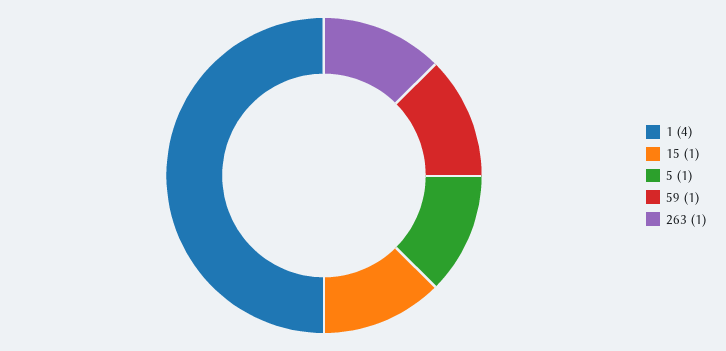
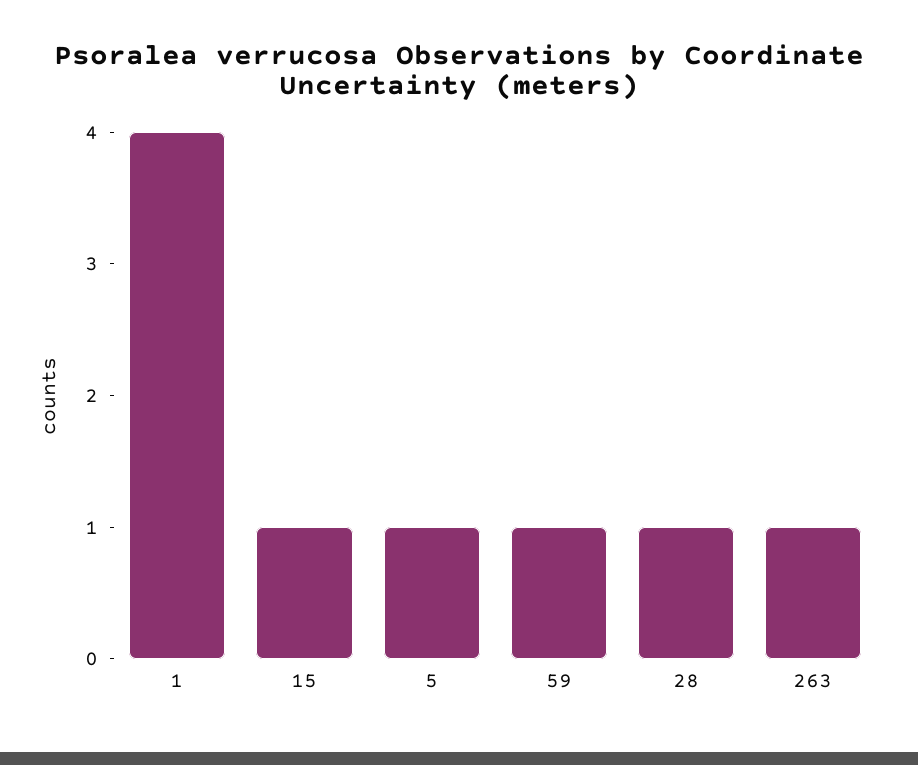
  {
    "1": 4,
    "15": 1,
    "5": 1,
    "59": 1,
-   "263": 1
+   "263": 1,
+   "28": 1
  }

